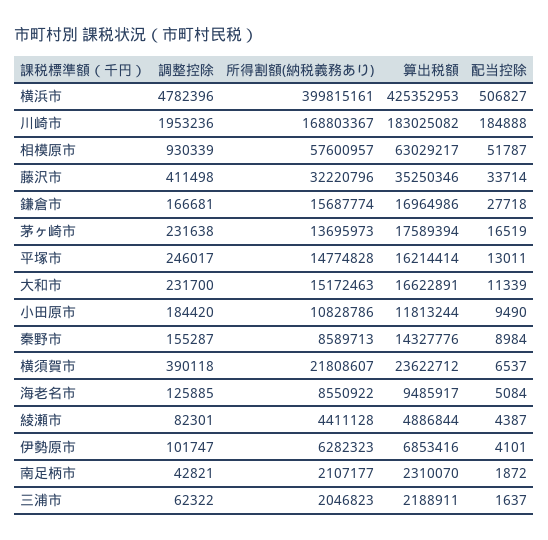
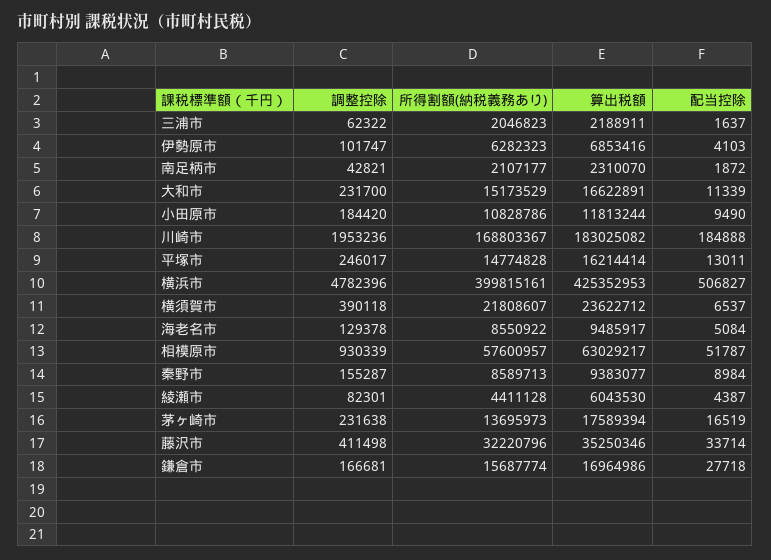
  {
    "調整控除": {
      "横浜市": 4782396,
      "川崎市": 1953236,
      "相模原市": 930339,
      "藤沢市": 411498,
      "鎌倉市": 166681,
      "茅ヶ崎市": 231638,
      "平塚市": 246017,
      "大和市": 231700,
      "小田原市": 184420,
      "秦野市": 155287,
      "横須賀市": 390118,
-     "海老名市": 125885,
+     "海老名市": 129378,
      "綾瀬市": 82301,
      "伊勢原市": 101747,
      "南足柄市": 42821,
      "三浦市": 62322
    },
    "所得割額(納税義務あり)": {
      "横浜市": 399815161,
      "川崎市": 168803367,
      "相模原市": 57600957,
      "藤沢市": 32220796,
      "鎌倉市": 15687774,
      "茅ヶ崎市": 13695973,
      "平塚市": 14774828,
-     "大和市": 15172463,
+     "大和市": 15173529,
      "小田原市": 10828786,
      "秦野市": 8589713,
      "横須賀市": 21808607,
      "海老名市": 8550922,
      "綾瀬市": 4411128,
      "伊勢原市": 6282323,
      "南足柄市": 2107177,
      "三浦市": 2046823
    },
    "算出税額": {
      "横浜市": 425352953,
      "川崎市": 183025082,
      "相模原市": 63029217,
      "藤沢市": 35250346,
      "鎌倉市": 16964986,
      "茅ヶ崎市": 17589394,
      "平塚市": 16214414,
      "大和市": 16622891,
      "小田原市": 11813244,
-     "秦野市": 14327776,
+     "秦野市": 9383077,
      "横須賀市": 23622712,
      "海老名市": 9485917,
-     "綾瀬市": 4886844,
+     "綾瀬市": 6043530,
      "伊勢原市": 6853416,
      "南足柄市": 2310070,
      "三浦市": 2188911
    },
    "配当控除": {
      "横浜市": 506827,
      "川崎市": 184888,
      "相模原市": 51787,
      "藤沢市": 33714,
      "鎌倉市": 27718,
      "茅ヶ崎市": 16519,
      "平塚市": 13011,
      "大和市": 11339,
      "小田原市": 9490,
      "秦野市": 8984,
      "横須賀市": 6537,
      "海老名市": 5084,
      "綾瀬市": 4387,
-     "伊勢原市": 4101,
+     "伊勢原市": 4103,
      "南足柄市": 1872,
      "三浦市": 1637
    }
  }

